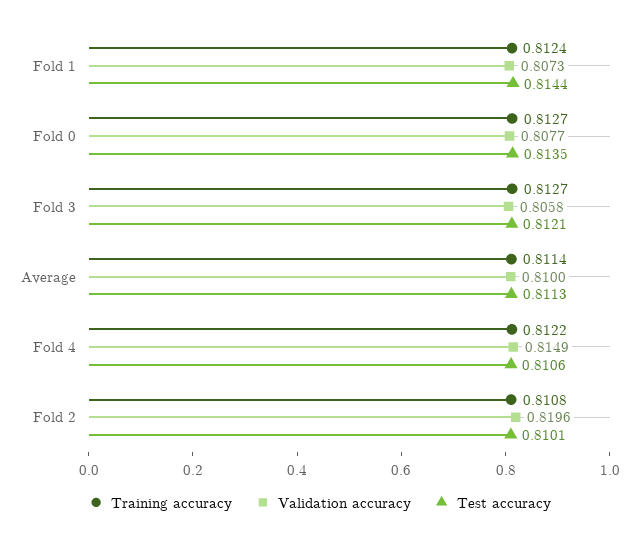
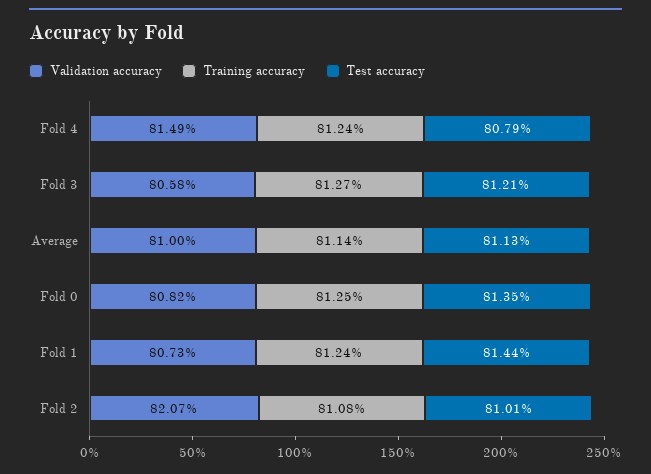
  {
    "Training accuracy": {
      "Fold 1": 0.8124,
-     "Fold 0": 0.8127,
+     "Fold 0": 0.8125,
      "Fold 3": 0.8127,
      "Average": 0.8114,
-     "Fold 4": 0.8122,
+     "Fold 4": 0.8124,
      "Fold 2": 0.8108
    },
    "Validation accuracy": {
      "Fold 1": 0.8073,
-     "Fold 0": 0.8077,
+     "Fold 0": 0.8082,
      "Fold 3": 0.8058,
      "Average": 0.81,
      "Fold 4": 0.8149,
-     "Fold 2": 0.8196
+     "Fold 2": 0.8207
    },
    "Test accuracy": {
      "Fold 1": 0.8144,
      "Fold 0": 0.8135,
      "Fold 3": 0.8121,
      "Average": 0.8113,
-     "Fold 4": 0.8106,
+     "Fold 4": 0.8079,
      "Fold 2": 0.8101
    }
  }

